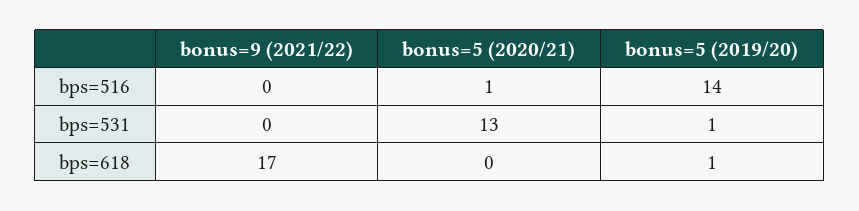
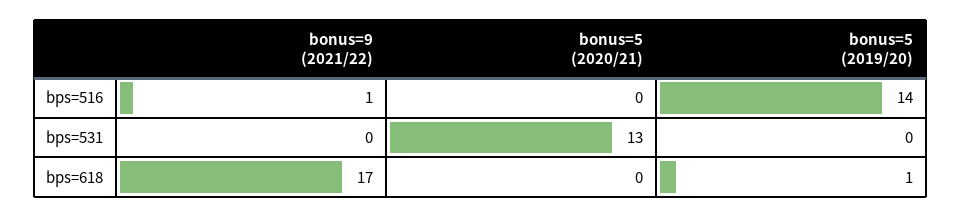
  {
    "bonus=9 (2021/22)": {
-     "bps=516": 0,
+     "bps=516": 1,
      "bps=531": 0,
      "bps=618": 17
    },
    "bonus=5 (2020/21)": {
-     "bps=516": 1,
+     "bps=516": 0,
      "bps=531": 13,
      "bps=618": 0
    },
    "bonus=5 (2019/20)": {
      "bps=516": 14,
-     "bps=531": 1,
+     "bps=531": 0,
      "bps=618": 1
    }
  }

